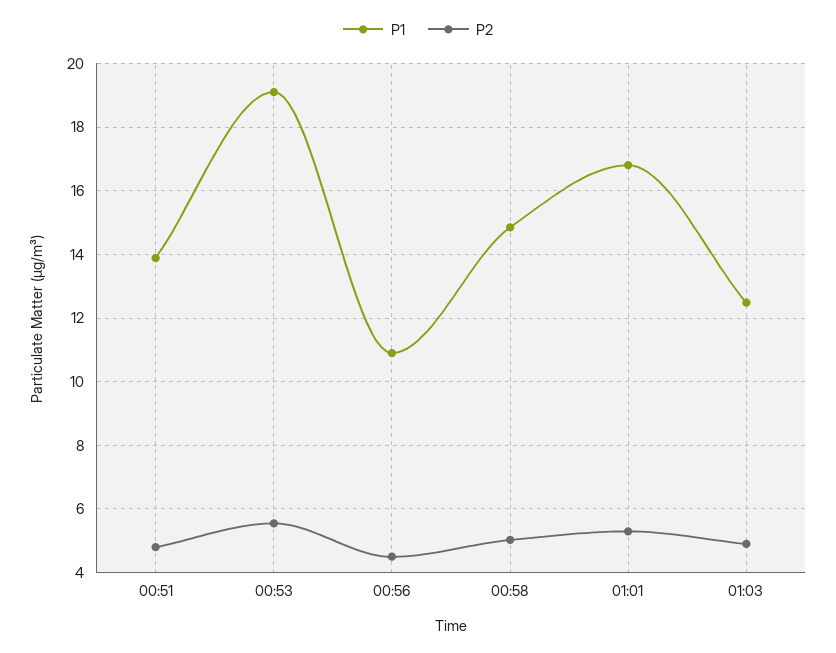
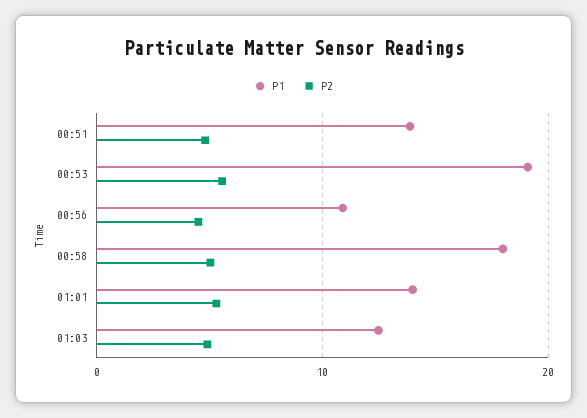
  {
    "P1": {
      "00:51": 13.8,
      "00:53": 19.2,
      "00:56": 11,
-     "00:58": 14.8,
+     "00:58": 18,
-     "01:01": 16.8,
+     "01:01": 14,
      "01:03": 12.4
    },
    "P2": {
      "00:51": 4.8,
      "00:53": 5.6,
      "00:56": 4.6,
      "00:58": 5,
      "01:01": 5.4,
      "01:03": 5
    }
  }

